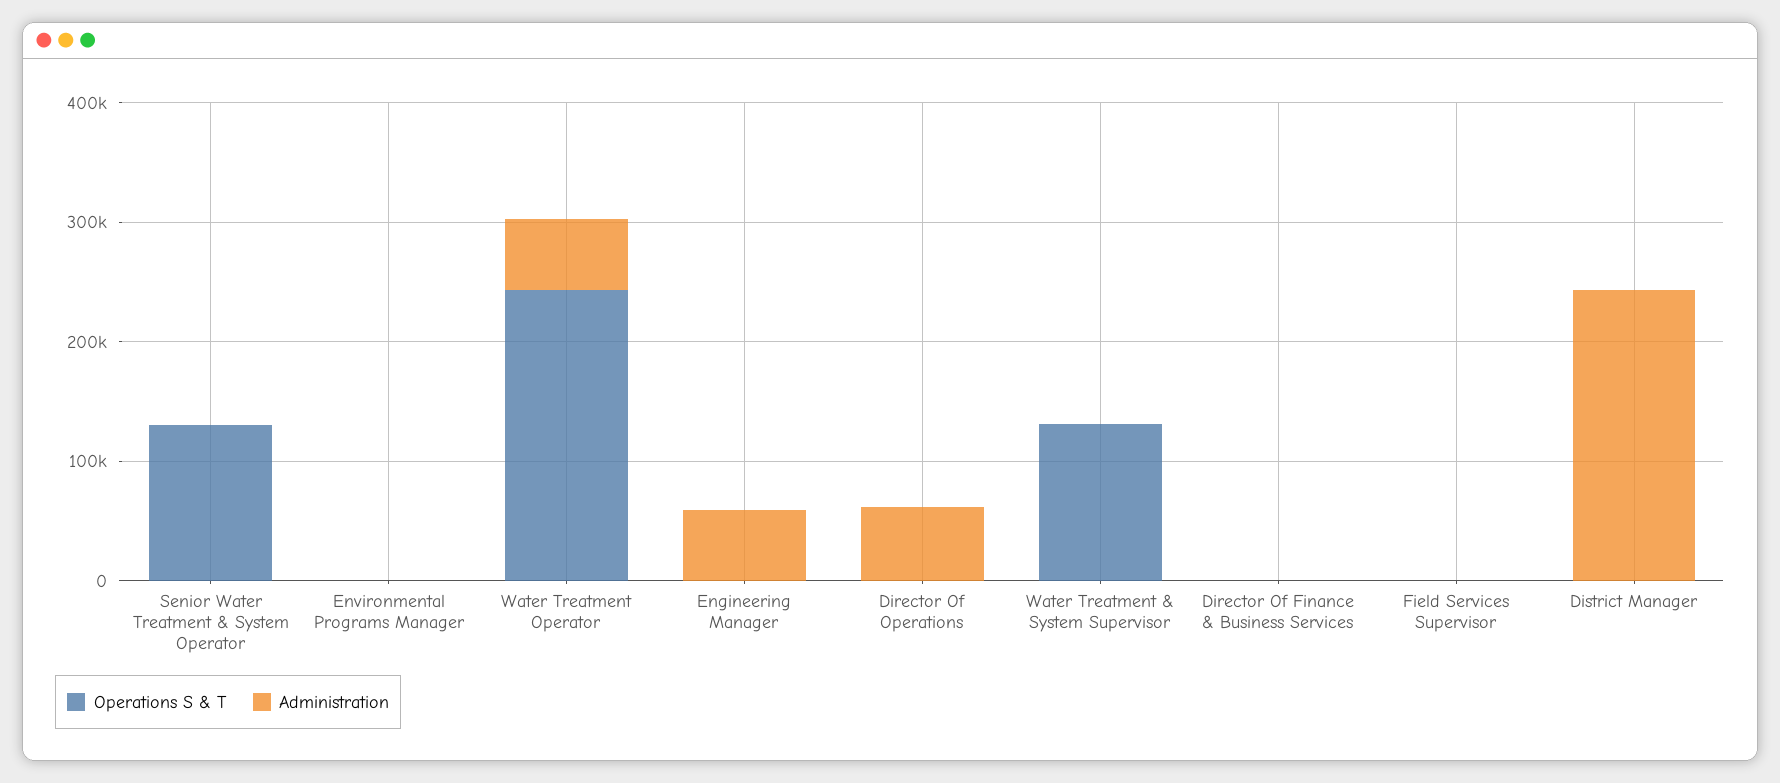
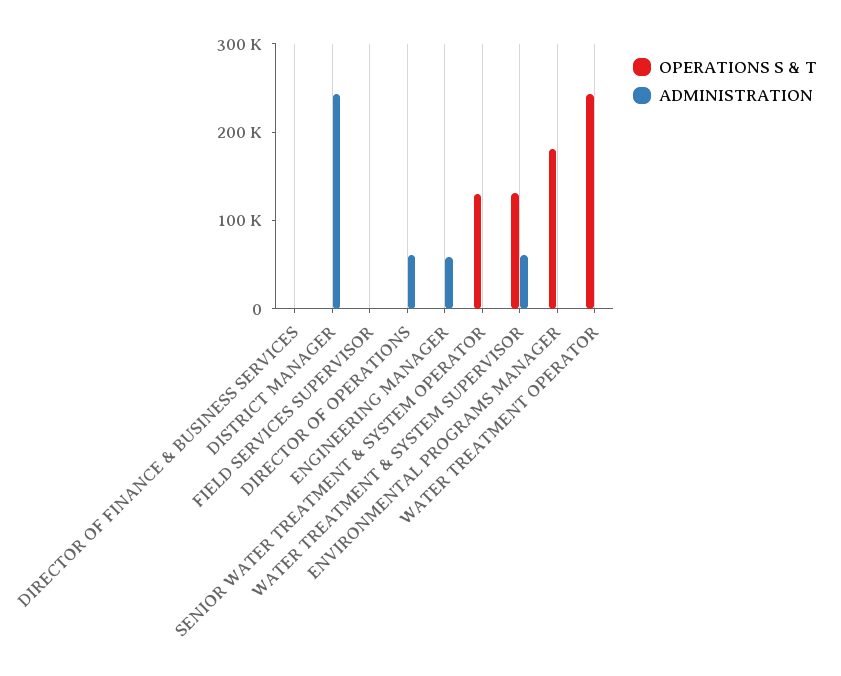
  {
    "Operations S & T": {
      "Senior Water Treatment & System Operator": 140000,
-     "Environmental Programs Manager": 0,
+     "Environmental Programs Manager": 180000,
      "Water Treatment Operator": 240000,
      "Engineering Manager": 0,
      "Director Of Operations": 0,
      "Water Treatment & System Supervisor": 140000,
      "Director Of Finance & Business Services": 0,
      "Field Services Supervisor": 0,
      "District Manager": 0
    },
    "Administration": {
      "Senior Water Treatment & System Operator": 0,
      "Environmental Programs Manager": 0,
-     "Water Treatment Operator": 60000,
+     "Water Treatment Operator": 0,
      "Engineering Manager": 60000,
      "Director Of Operations": 60000,
-     "Water Treatment & System Supervisor": 0,
+     "Water Treatment & System Supervisor": 60000,
      "Director Of Finance & Business Services": 0,
      "Field Services Supervisor": 0,
      "District Manager": 240000
    }
  }

